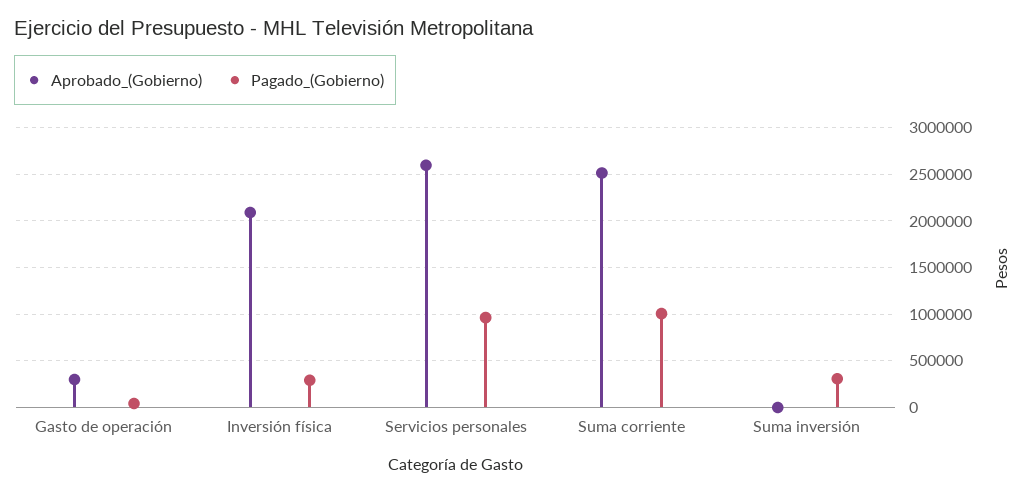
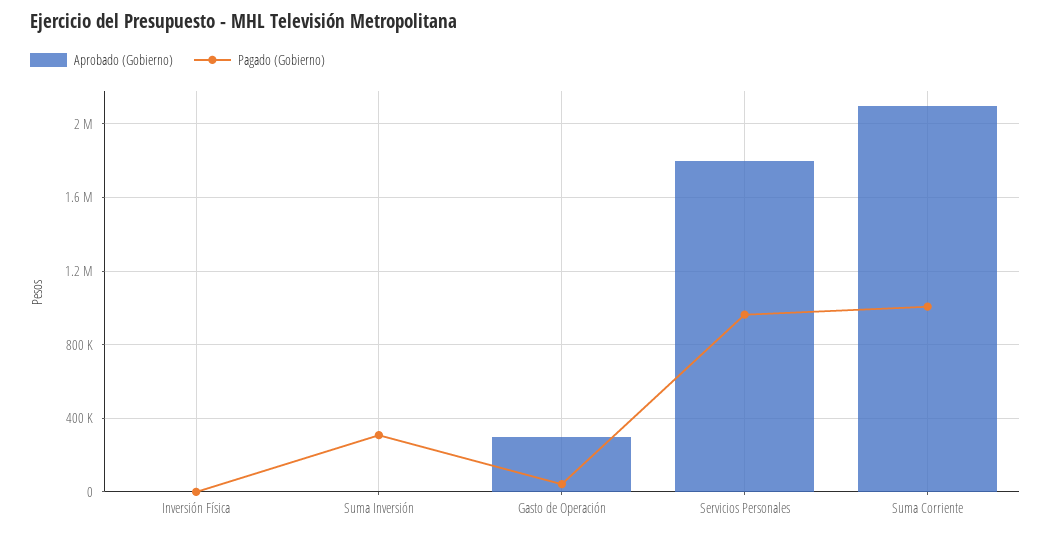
  {
    "Aprobado_(Gobierno)": {
      "Gasto de operación": 300000,
-     "Inversión física": 2100000,
+     "Inversión física": 0,
-     "Servicios personales": 2600000,
+     "Servicios personales": 1800000,
-     "Suma corriente": 2500000,
+     "Suma corriente": 2100000,
      "Suma inversión": 0
    },
    "Pagado_(Gobierno)": {
      "Gasto de operación": 50000,
-     "Inversión física": 300000,
+     "Inversión física": 0,
      "Servicios personales": 950000,
      "Suma corriente": 1000000,
      "Suma inversión": 300000
    }
  }

